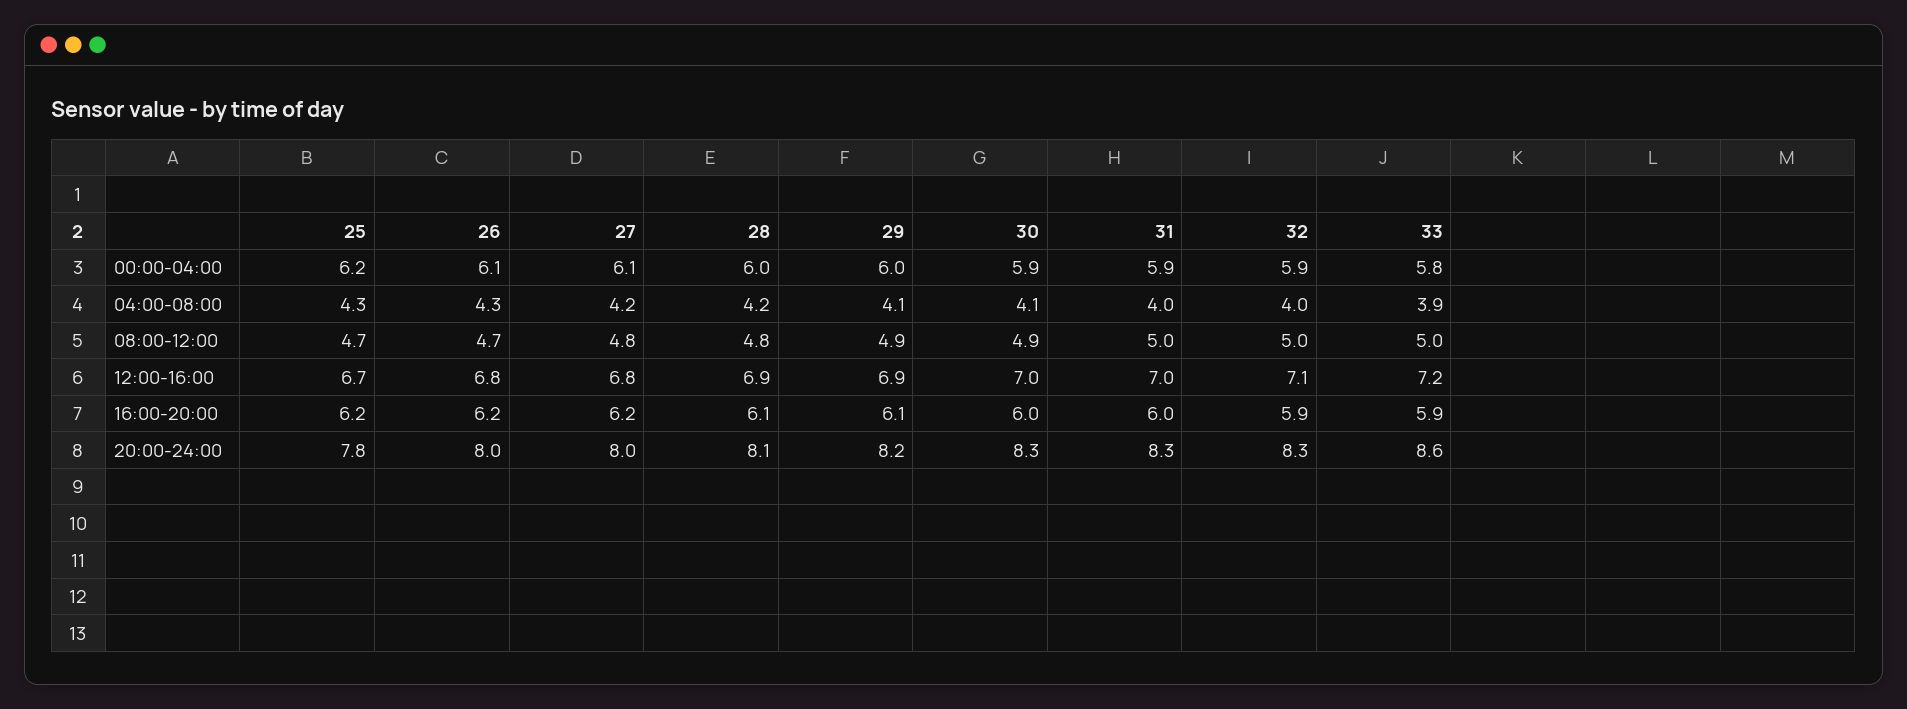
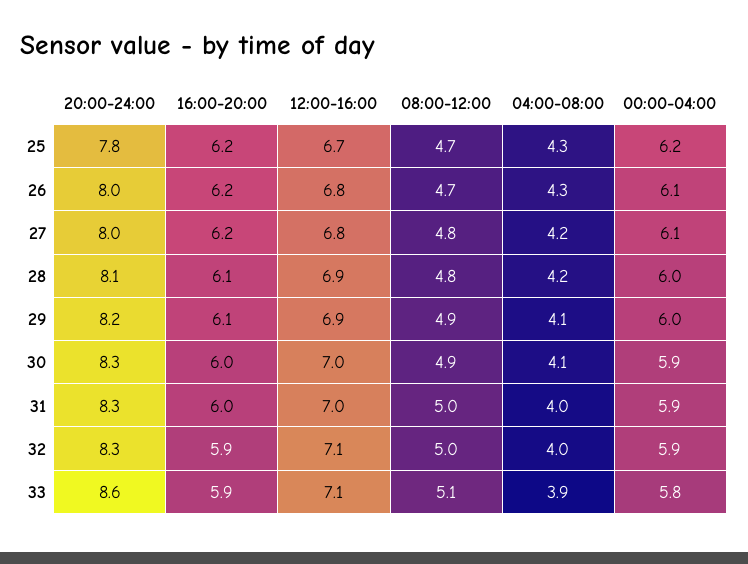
  {
    "25": {
      "00:00-04:00": 6.2,
      "04:00-08:00": 4.3,
      "08:00-12:00": 4.7,
      "12:00-16:00": 6.7,
      "16:00-20:00": 6.2,
      "20:00-24:00": 7.8
    },
    "26": {
      "00:00-04:00": 6.1,
      "04:00-08:00": 4.3,
      "08:00-12:00": 4.7,
      "12:00-16:00": 6.8,
      "16:00-20:00": 6.2,
      "20:00-24:00": 8
    },
    "27": {
      "00:00-04:00": 6.1,
      "04:00-08:00": 4.2,
      "08:00-12:00": 4.8,
      "12:00-16:00": 6.8,
      "16:00-20:00": 6.2,
      "20:00-24:00": 8
    },
    "28": {
      "00:00-04:00": 6,
      "04:00-08:00": 4.2,
      "08:00-12:00": 4.8,
      "12:00-16:00": 6.9,
      "16:00-20:00": 6.1,
      "20:00-24:00": 8.1
    },
    "29": {
      "00:00-04:00": 6,
      "04:00-08:00": 4.1,
      "08:00-12:00": 4.9,
      "12:00-16:00": 6.9,
      "16:00-20:00": 6.1,
      "20:00-24:00": 8.2
    },
    "30": {
      "00:00-04:00": 5.9,
      "04:00-08:00": 4.1,
      "08:00-12:00": 4.9,
      "12:00-16:00": 7,
      "16:00-20:00": 6,
      "20:00-24:00": 8.3
    },
    "31": {
      "00:00-04:00": 5.9,
      "04:00-08:00": 4,
      "08:00-12:00": 5,
      "12:00-16:00": 7,
      "16:00-20:00": 6,
      "20:00-24:00": 8.3
    },
    "32": {
      "00:00-04:00": 5.9,
      "04:00-08:00": 4,
      "08:00-12:00": 5,
      "12:00-16:00": 7.1,
      "16:00-20:00": 5.9,
      "20:00-24:00": 8.3
    },
    "33": {
      "00:00-04:00": 5.8,
      "04:00-08:00": 3.9,
-     "08:00-12:00": 5,
+     "08:00-12:00": 5.1,
-     "12:00-16:00": 7.2,
+     "12:00-16:00": 7.1,
      "16:00-20:00": 5.9,
      "20:00-24:00": 8.6
    }
  }

